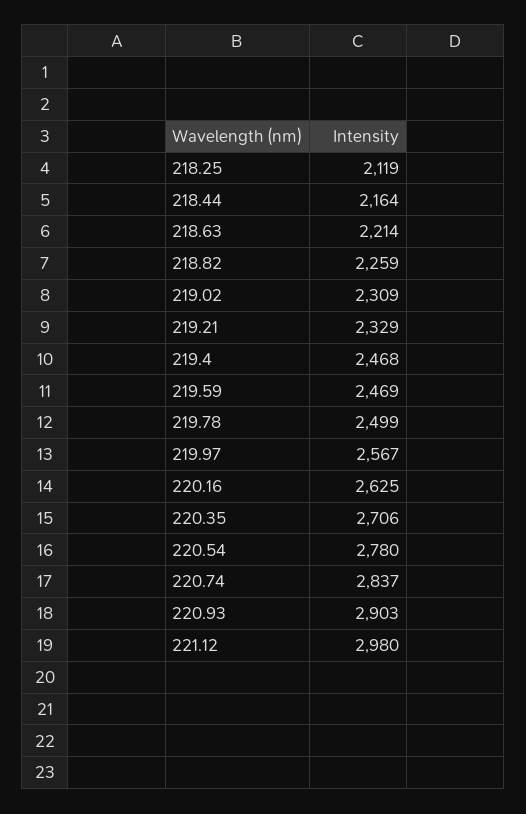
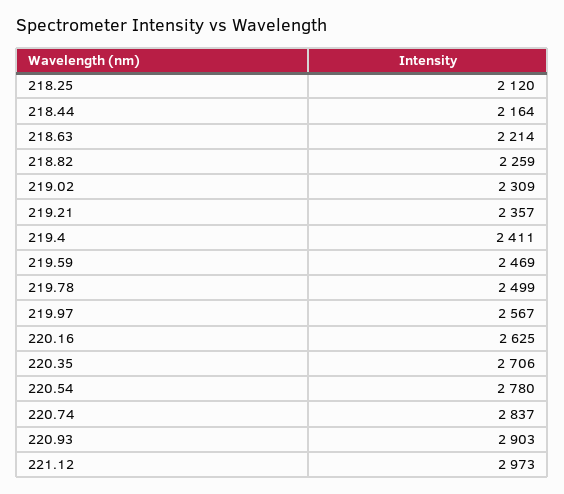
  {
-   "218.25": 2119,
+   "218.25": 2120,
    "218.44": 2164,
    "218.63": 2214,
    "218.82": 2259,
    "219.02": 2309,
-   "219.21": 2329,
+   "219.21": 2357,
-   "219.4": 2468,
+   "219.4": 2411,
    "219.59": 2469,
    "219.78": 2499,
    "219.97": 2567,
    "220.16": 2625,
    "220.35": 2706,
    "220.54": 2780,
    "220.74": 2837,
    "220.93": 2903,
-   "221.12": 2980
+   "221.12": 2973
  }

